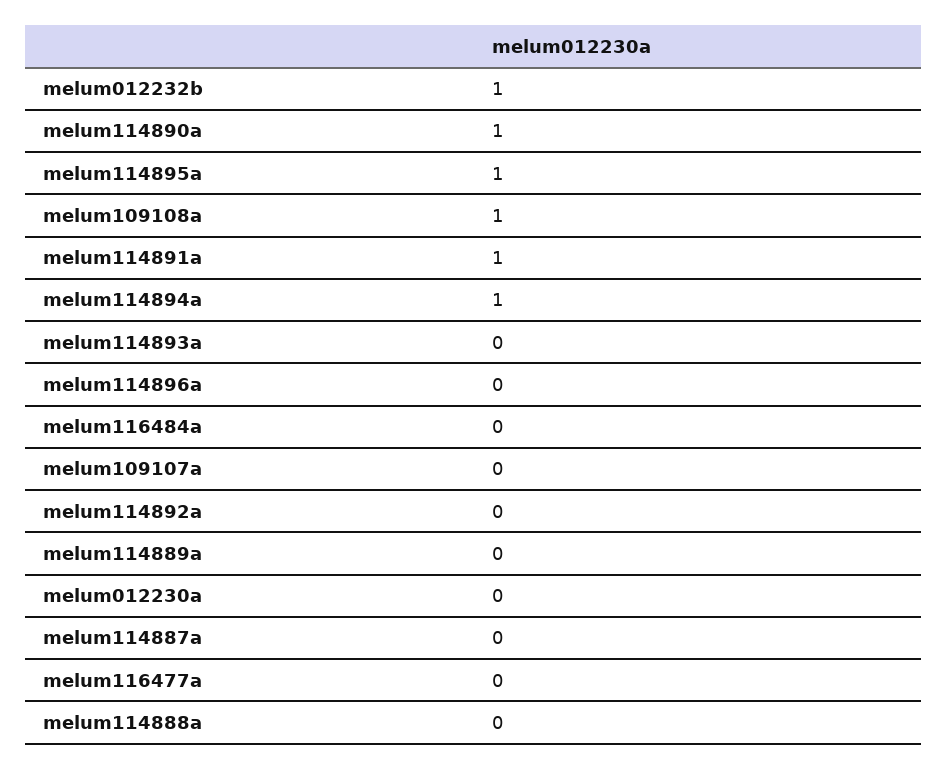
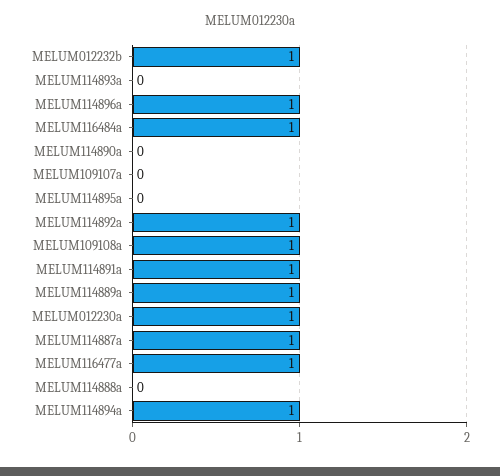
  {
    "melum012232b": 1,
-   "melum114890a": 1,
+   "melum114890a": 0,
-   "melum114895a": 1,
+   "melum114895a": 0,
    "melum109108a": 1,
    "melum114891a": 1,
    "melum114894a": 1,
    "melum114893a": 0,
-   "melum114896a": 0,
+   "melum114896a": 1,
-   "melum116484a": 0,
+   "melum116484a": 1,
    "melum109107a": 0,
-   "melum114892a": 0,
+   "melum114892a": 1,
-   "melum114889a": 0,
+   "melum114889a": 1,
-   "melum012230a": 0,
+   "melum012230a": 1,
-   "melum114887a": 0,
+   "melum114887a": 1,
-   "melum116477a": 0,
+   "melum116477a": 1,
    "melum114888a": 0
  }

